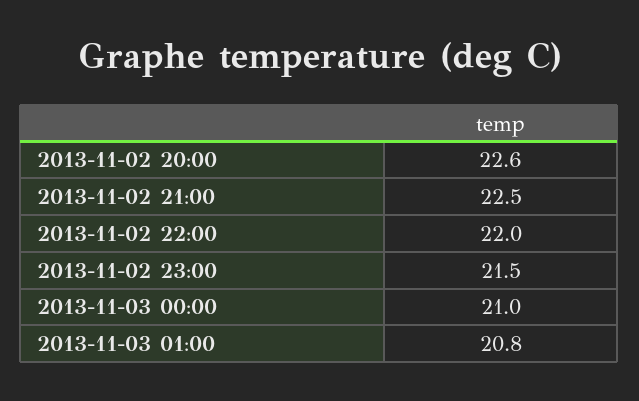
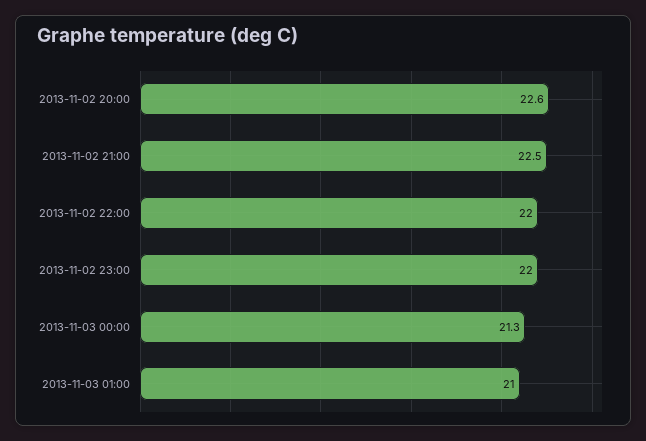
  {
    "2013-11-02 20:00": 22.6,
    "2013-11-02 21:00": 22.5,
    "2013-11-02 22:00": 22,
-   "2013-11-02 23:00": 21.5,
+   "2013-11-02 23:00": 22,
-   "2013-11-03 00:00": 21,
+   "2013-11-03 00:00": 21.3,
-   "2013-11-03 01:00": 20.8
+   "2013-11-03 01:00": 21
  }

